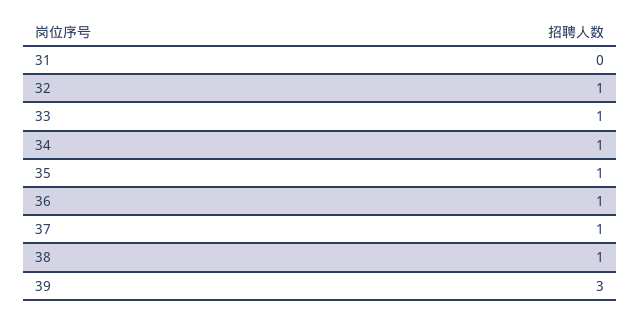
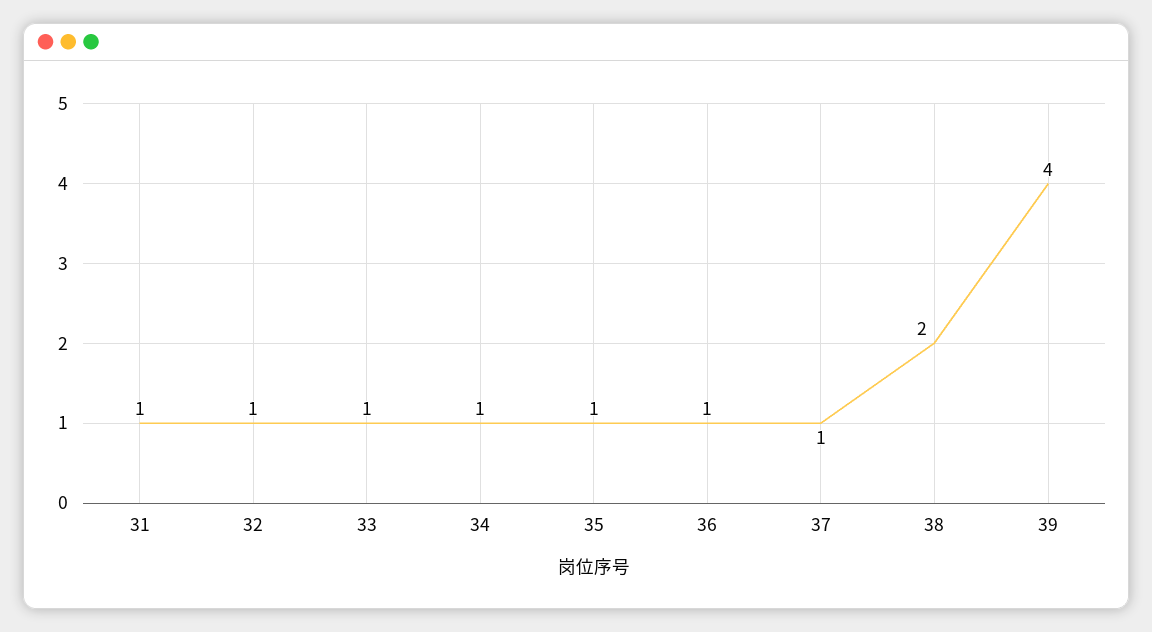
  {
-   "31": 0,
+   "31": 1,
    "32": 1,
    "33": 1,
    "34": 1,
    "35": 1,
    "36": 1,
    "37": 1,
-   "38": 1,
+   "38": 2,
-   "39": 3
+   "39": 4
  }

